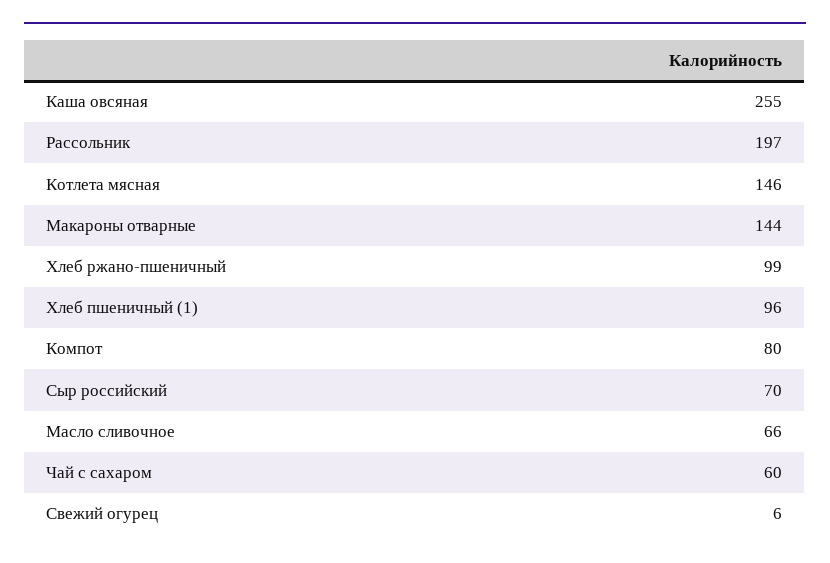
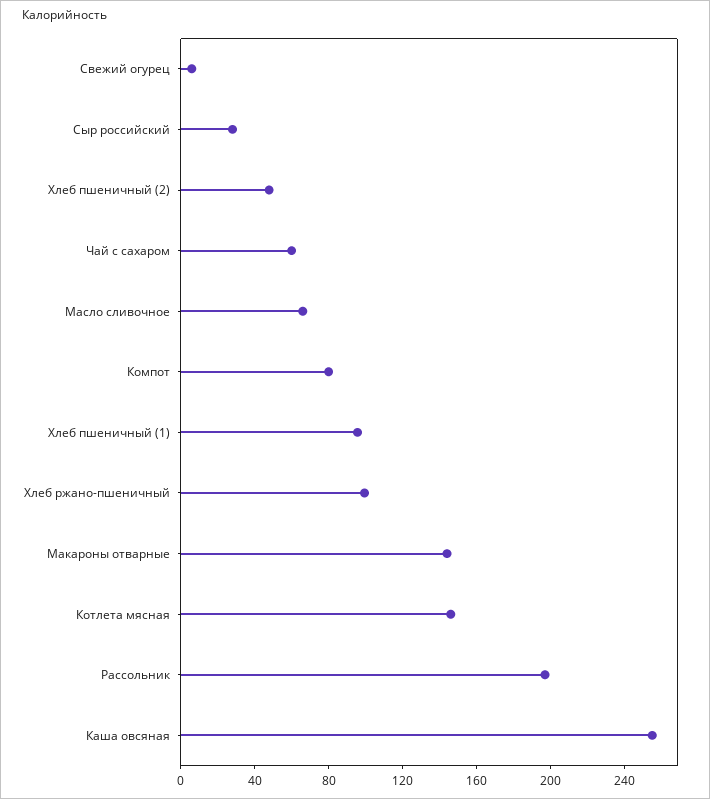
  {
    "Каша овсяная": 255,
    "Рассольник": 197,
    "Котлета мясная": 146,
    "Макароны отварные": 144,
    "Хлеб ржано-пшеничный": 99,
    "Хлеб пшеничный (1)": 96,
    "Компот": 80,
-   "Сыр российский": 70,
+   "Сыр российский": 30,
    "Масло сливочное": 66,
    "Чай с сахаром": 60,
-   "Свежий огурец": 6
+   "Свежий огурец": 6,
+   "Хлеб пшеничный (2)": 50
  }

